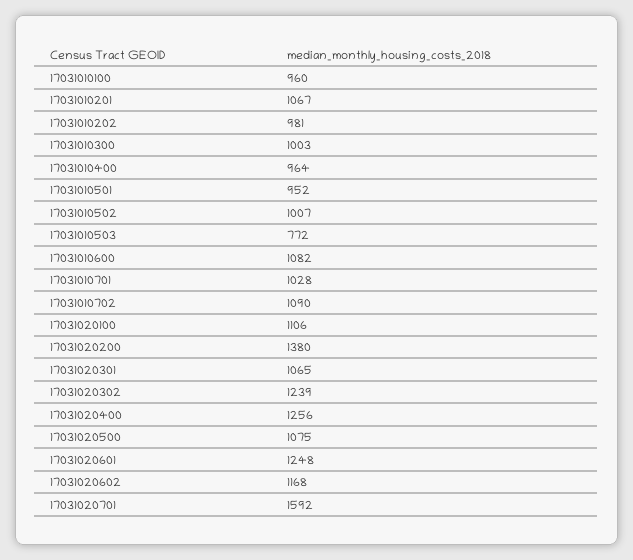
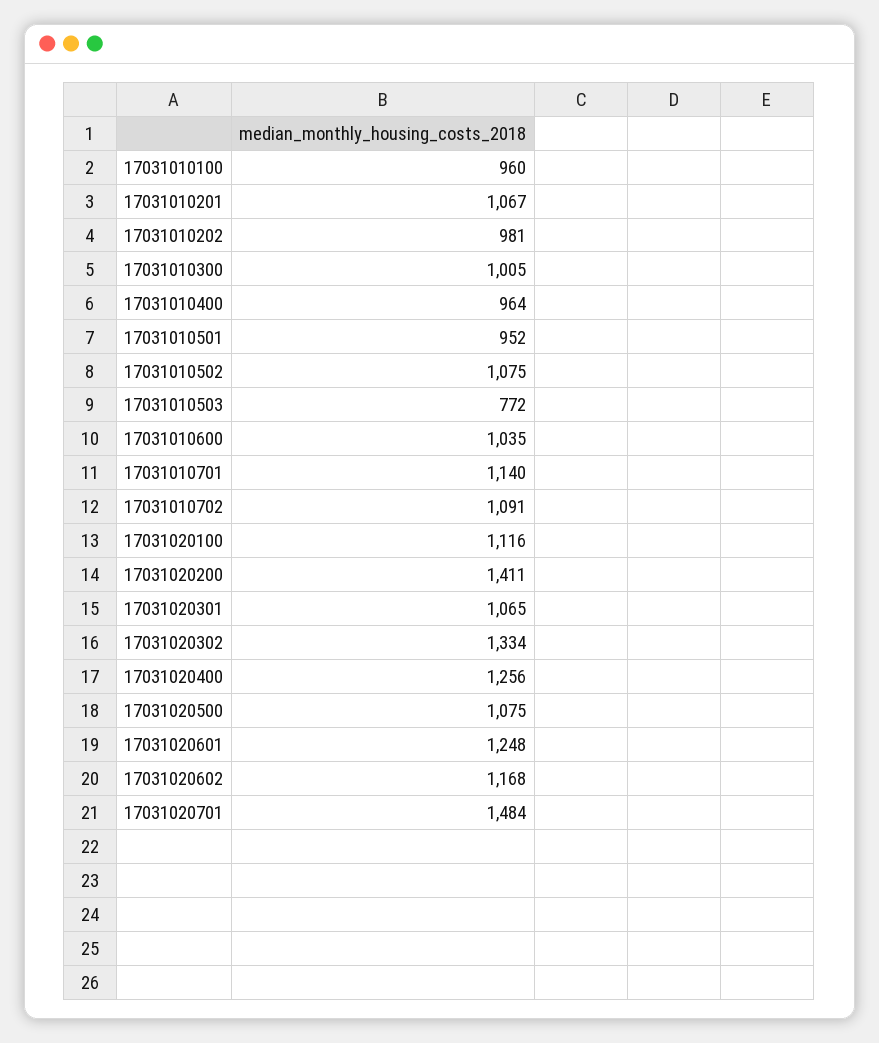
  {
    "17031010100": 960,
    "17031010201": 1067,
    "17031010202": 981,
-   "17031010300": 1003,
+   "17031010300": 1005,
    "17031010400": 964,
    "17031010501": 952,
-   "17031010502": 1007,
+   "17031010502": 1075,
    "17031010503": 772,
-   "17031010600": 1082,
+   "17031010600": 1035,
-   "17031010701": 1028,
+   "17031010701": 1140,
-   "17031010702": 1090,
+   "17031010702": 1091,
-   "17031020100": 1106,
+   "17031020100": 1116,
-   "17031020200": 1380,
+   "17031020200": 1411,
    "17031020301": 1065,
-   "17031020302": 1239,
+   "17031020302": 1334,
    "17031020400": 1256,
    "17031020500": 1075,
    "17031020601": 1248,
    "17031020602": 1168,
-   "17031020701": 1592
+   "17031020701": 1484
  }

